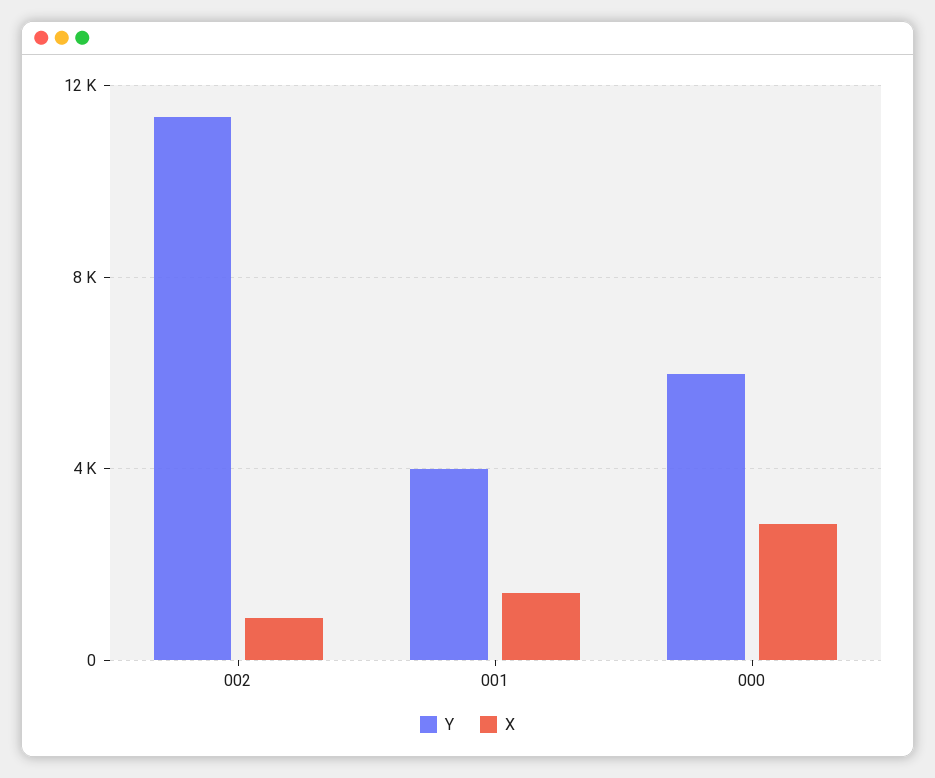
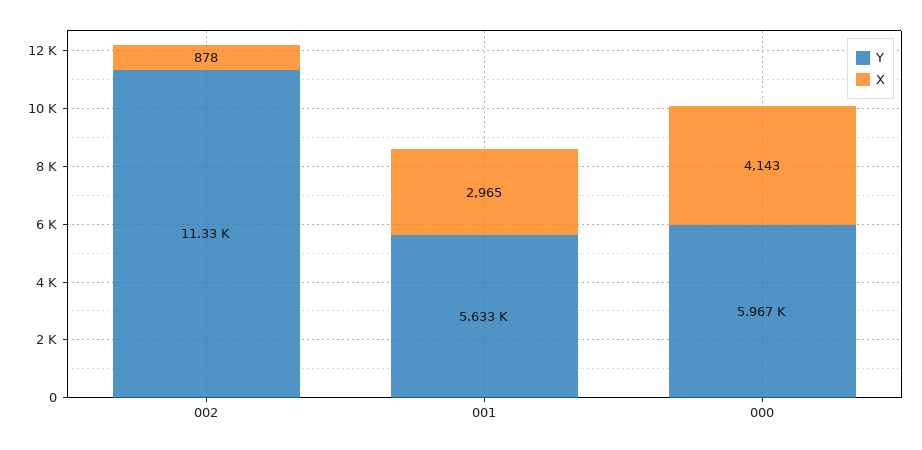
  {
    "Y": {
      "002": 11330,
-     "001": 4000,
+     "001": 5633,
      "000": 5967
    },
    "X": {
      "002": 878,
-     "001": 1500,
+     "001": 2965,
-     "000": 3000
+     "000": 4143
    }
  }

